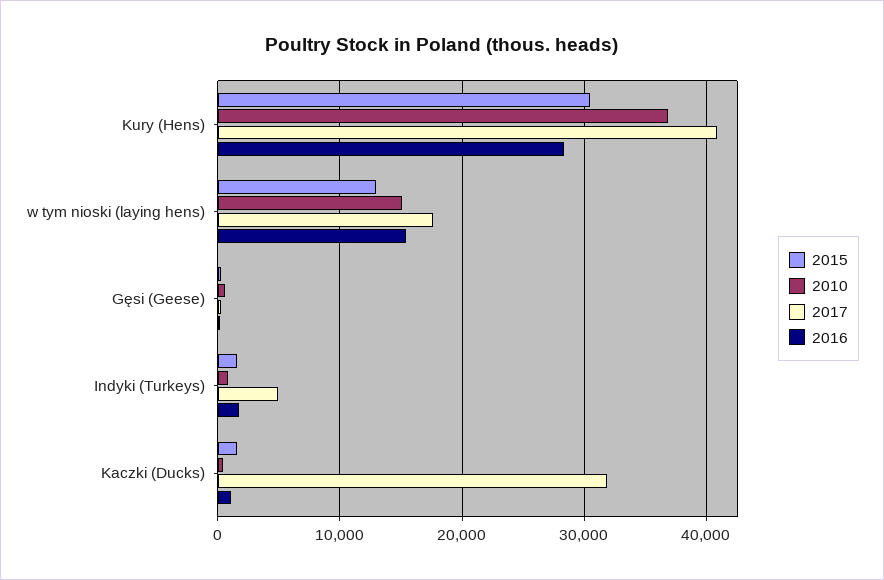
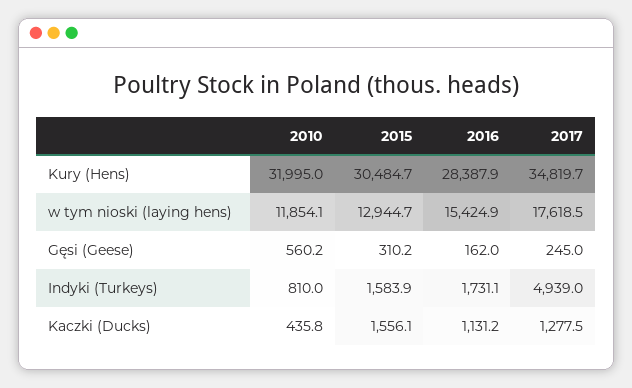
  {
    "2015": {
      "Kury (Hens)": 30484.7,
      "w tym nioski (laying hens)": 12944.7,
      "Gęsi (Geese)": 310.2,
      "Indyki (Turkeys)": 1583.9,
      "Kaczki (Ducks)": 1556.1
    },
    "2010": {
-     "Kury (Hens)": 37000,
+     "Kury (Hens)": 31995,
-     "w tym nioski (laying hens)": 15000,
+     "w tym nioski (laying hens)": 11854.1,
      "Gęsi (Geese)": 560.2,
      "Indyki (Turkeys)": 810,
      "Kaczki (Ducks)": 435.8
    },
    "2017": {
-     "Kury (Hens)": 41000,
+     "Kury (Hens)": 34819.7,
      "w tym nioski (laying hens)": 17618.5,
      "Gęsi (Geese)": 245,
      "Indyki (Turkeys)": 4939,
-     "Kaczki (Ducks)": 32000
+     "Kaczki (Ducks)": 1277.5
    },
    "2016": {
      "Kury (Hens)": 28387.9,
      "w tym nioski (laying hens)": 15424.9,
      "Gęsi (Geese)": 162,
      "Indyki (Turkeys)": 1731.1,
      "Kaczki (Ducks)": 1131.2
    }
  }

